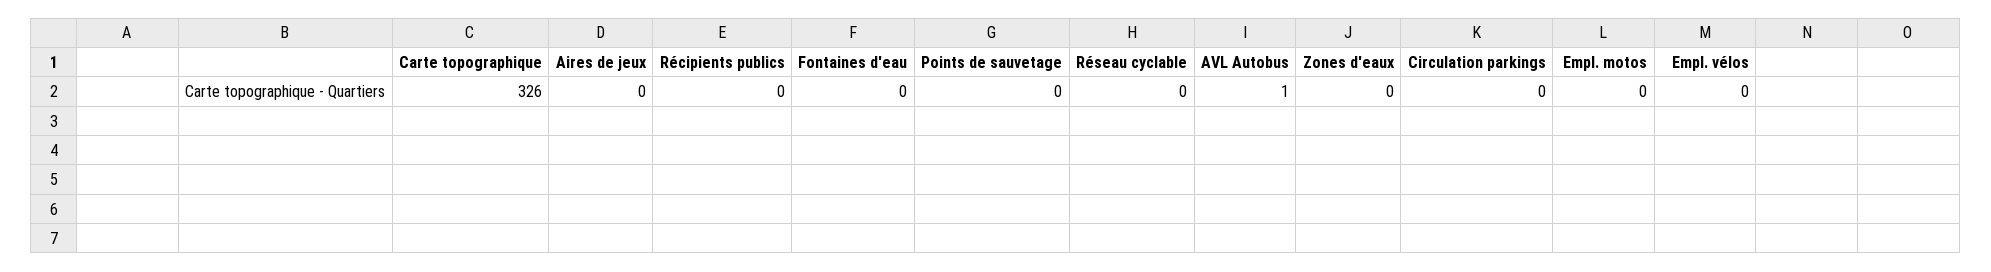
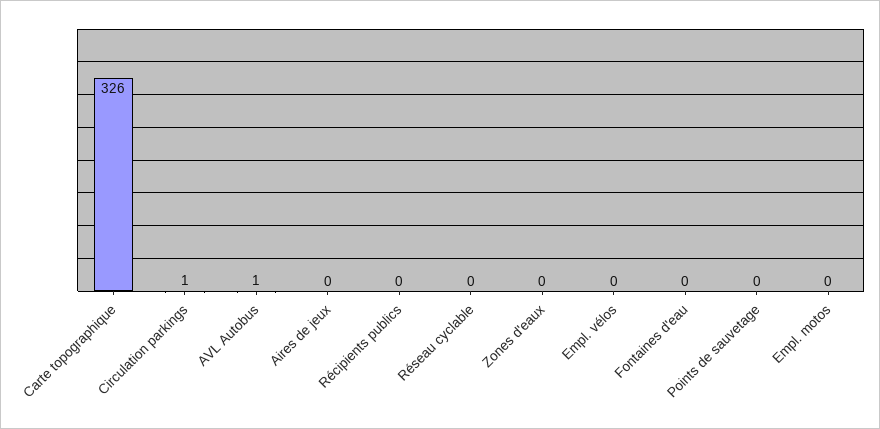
  {
    "Carte topographique": 326,
    "Aires de jeux": 0,
    "Récipients publics": 0,
    "Fontaines d'eau": 0,
    "Points de sauvetage": 0,
    "Réseau cyclable": 0,
    "AVL Autobus": 1,
    "Zones d'eaux": 0,
-   "Circulation parkings": 0,
+   "Circulation parkings": 1,
    "Empl. motos": 0,
    "Empl. vélos": 0
  }

